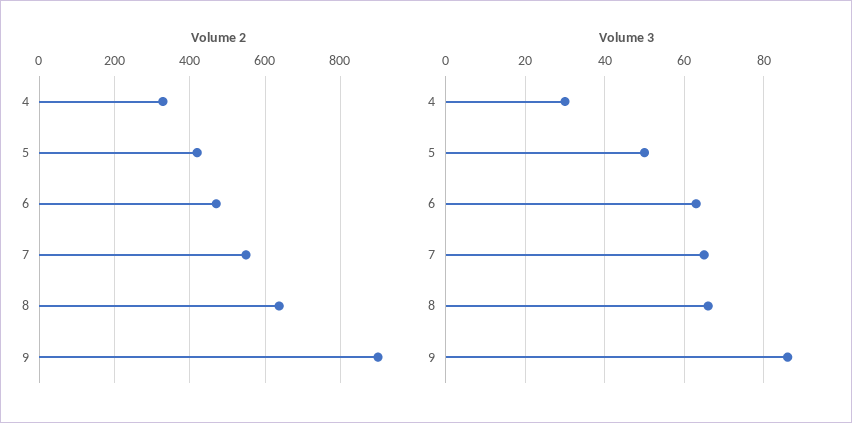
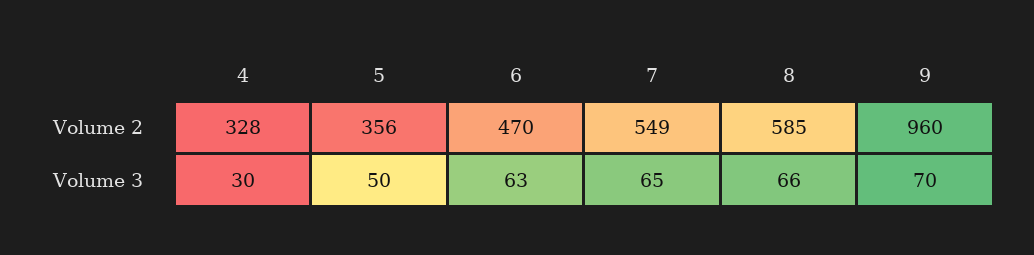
  {
    "Volume 2": {
      "4": 328,
-     "5": 420,
+     "5": 356,
      "6": 470,
      "7": 549,
-     "8": 640,
+     "8": 585,
-     "9": 900
+     "9": 960
    },
    "Volume 3": {
      "4": 30,
      "5": 50,
      "6": 63,
      "7": 65,
      "8": 66,
-     "9": 85
+     "9": 70
    }
  }

